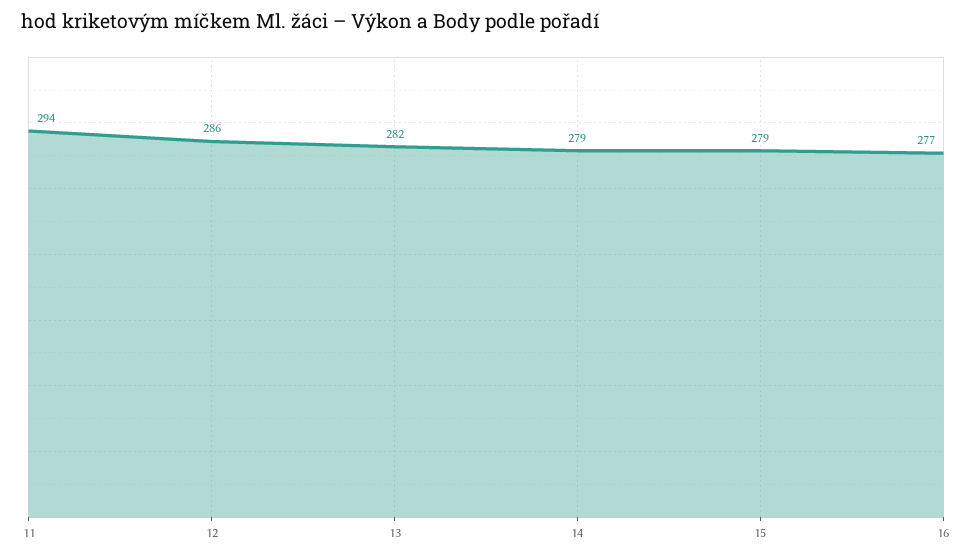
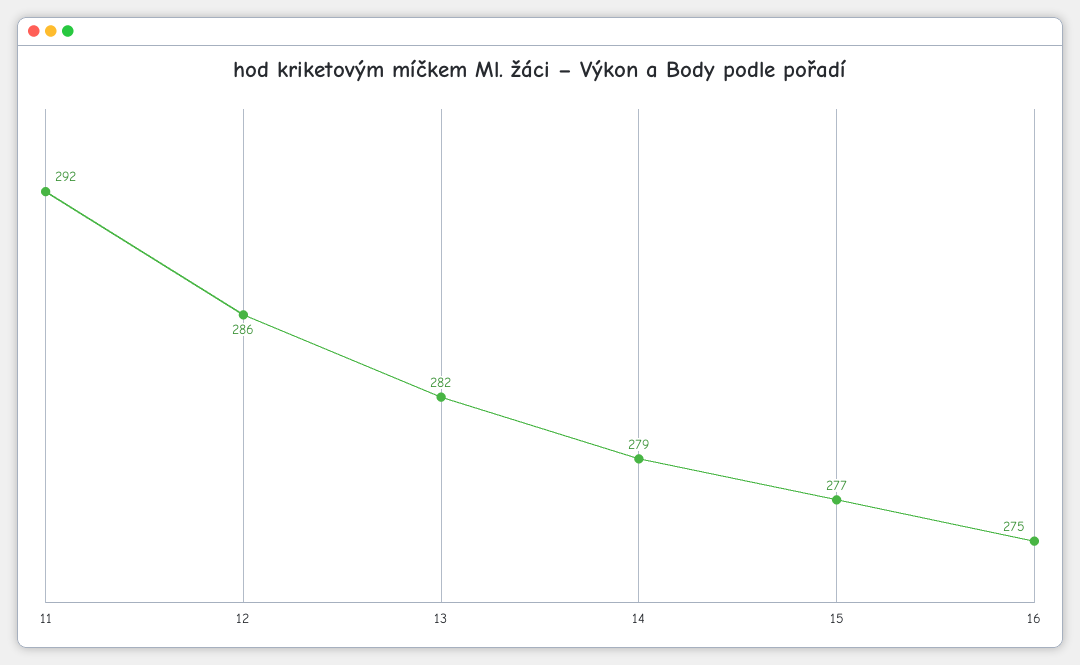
  {
-   "11": 294,
+   "11": 292,
    "12": 286,
    "13": 282,
    "14": 279,
-   "15": 279,
+   "15": 277,
-   "16": 277
+   "16": 275
  }

